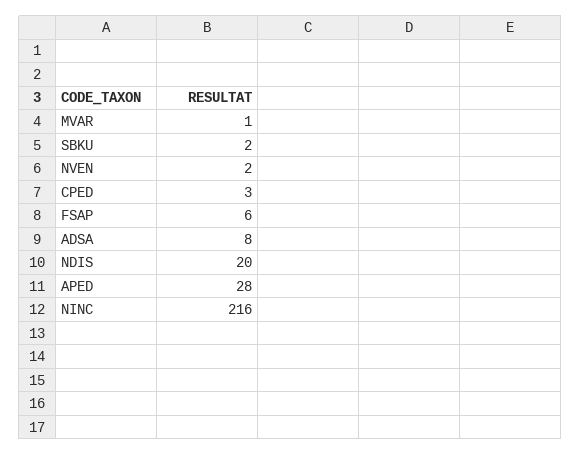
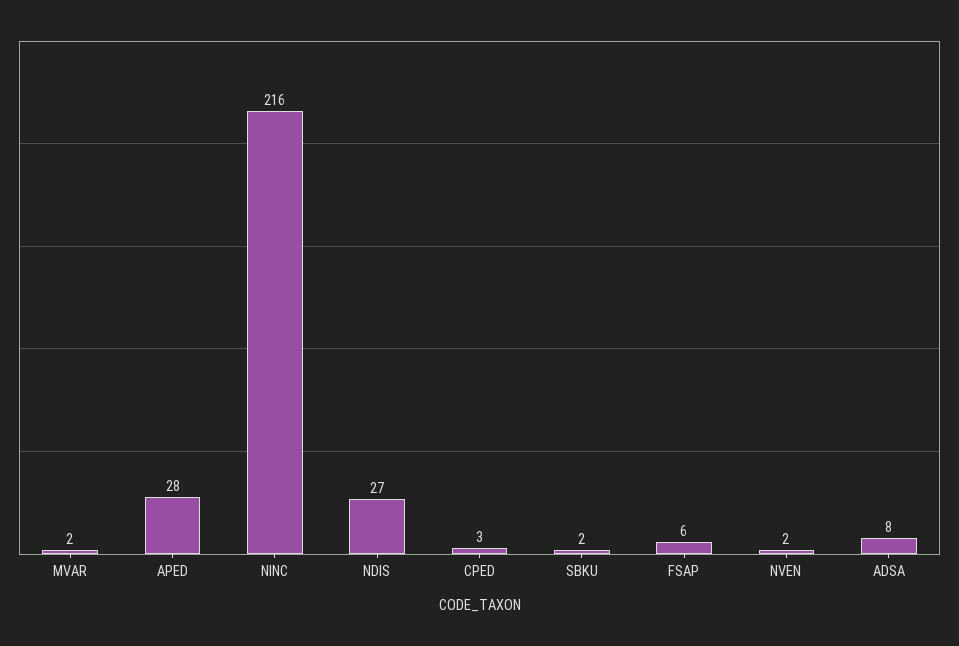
  {
-   "MVAR": 1,
+   "MVAR": 2,
    "SBKU": 2,
    "NVEN": 2,
    "CPED": 3,
    "FSAP": 6,
    "ADSA": 8,
-   "NDIS": 20,
+   "NDIS": 27,
    "APED": 28,
    "NINC": 216
  }

